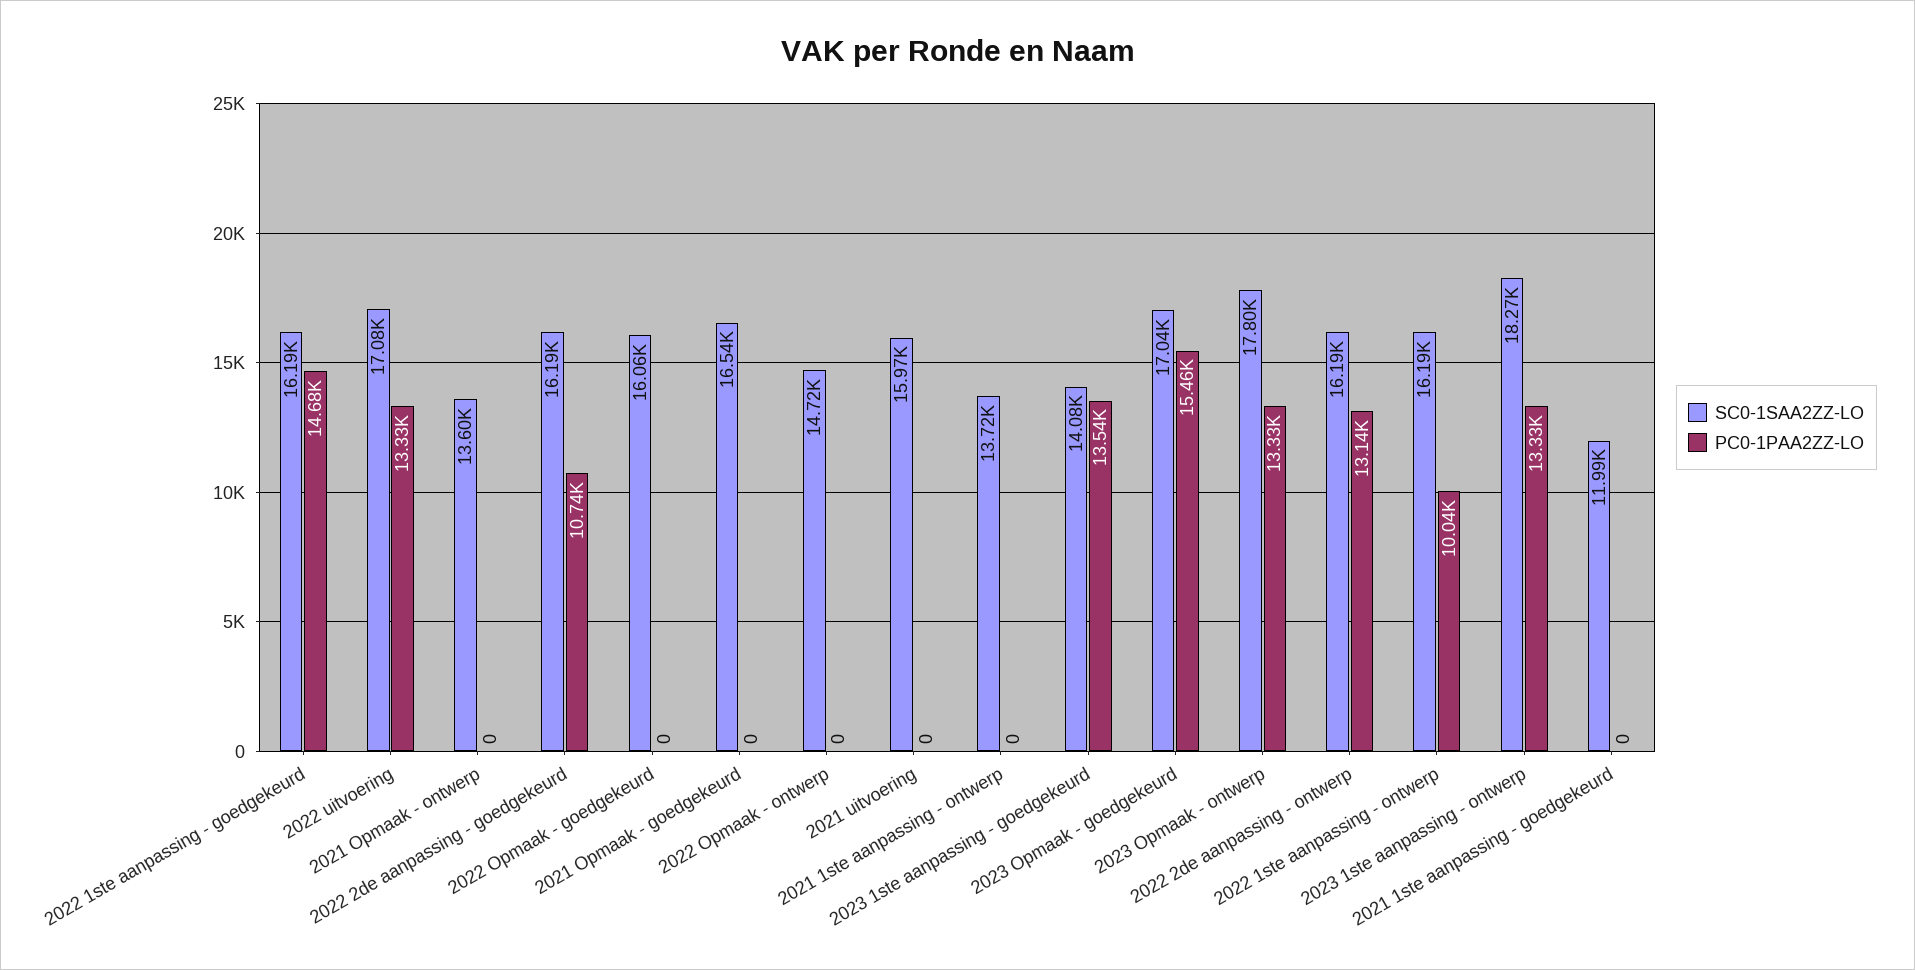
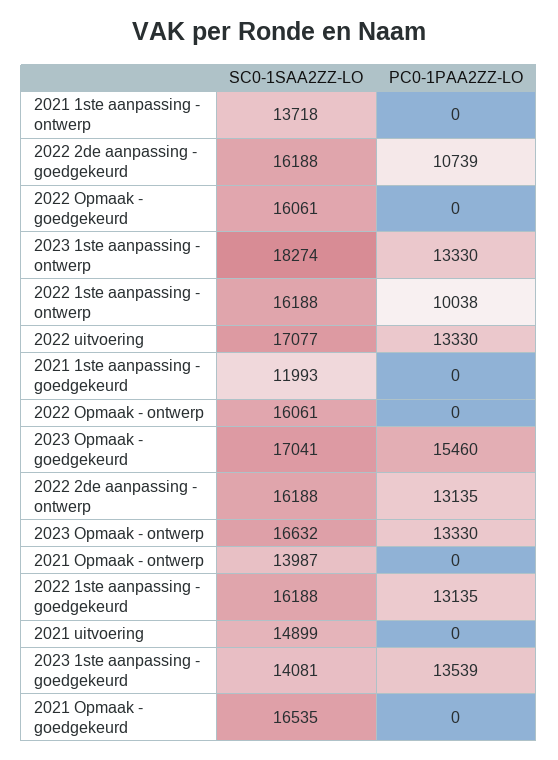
  {
    "SC0-1SAA2ZZ-LO": {
      "2022 1ste aanpassing - goedgekeurd": 16188,
      "2022 uitvoering": 17077,
-     "2021 Opmaak - ontwerp": 13600,
+     "2021 Opmaak - ontwerp": 13987,
      "2022 2de aanpassing - goedgekeurd": 16188,
      "2022 Opmaak - goedgekeurd": 16061,
      "2021 Opmaak - goedgekeurd": 16535,
-     "2022 Opmaak - ontwerp": 14720,
+     "2022 Opmaak - ontwerp": 16061,
-     "2021 uitvoering": 15970,
+     "2021 uitvoering": 14899,
      "2021 1ste aanpassing - ontwerp": 13718,
      "2023 1ste aanpassing - goedgekeurd": 14081,
      "2023 Opmaak - goedgekeurd": 17041,
-     "2023 Opmaak - ontwerp": 17800,
+     "2023 Opmaak - ontwerp": 16632,
      "2022 2de aanpassing - ontwerp": 16188,
      "2022 1ste aanpassing - ontwerp": 16188,
      "2023 1ste aanpassing - ontwerp": 18274,
      "2021 1ste aanpassing - goedgekeurd": 11993
    },
    "PC0-1PAA2ZZ-LO": {
-     "2022 1ste aanpassing - goedgekeurd": 14680,
+     "2022 1ste aanpassing - goedgekeurd": 13135,
      "2022 uitvoering": 13330,
      "2021 Opmaak - ontwerp": 0,
      "2022 2de aanpassing - goedgekeurd": 10739,
      "2022 Opmaak - goedgekeurd": 0,
      "2021 Opmaak - goedgekeurd": 0,
      "2022 Opmaak - ontwerp": 0,
      "2021 uitvoering": 0,
      "2021 1ste aanpassing - ontwerp": 0,
      "2023 1ste aanpassing - goedgekeurd": 13539,
      "2023 Opmaak - goedgekeurd": 15460,
      "2023 Opmaak - ontwerp": 13330,
      "2022 2de aanpassing - ontwerp": 13135,
      "2022 1ste aanpassing - ontwerp": 10038,
      "2023 1ste aanpassing - ontwerp": 13330,
      "2021 1ste aanpassing - goedgekeurd": 0
    }
  }

